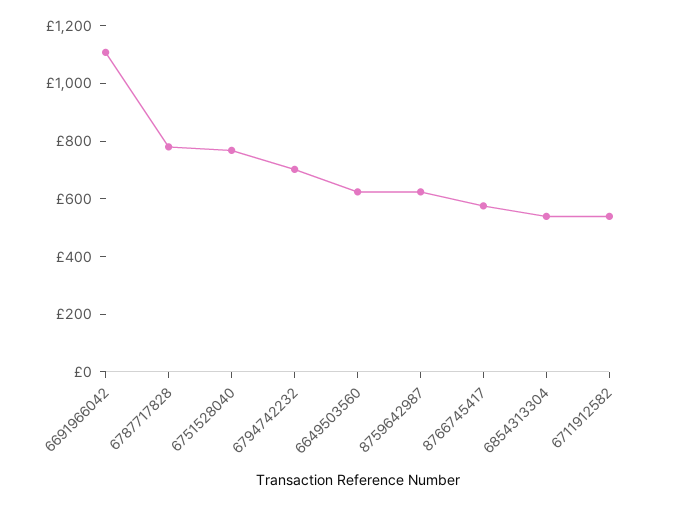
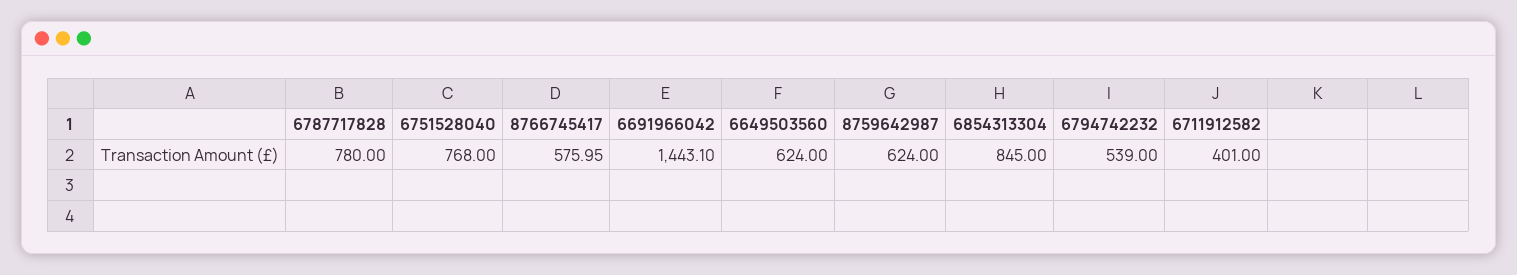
  {
-   "6691966042": 1100,
+   "6691966042": 1443.1,
    "6787717828": 780,
    "6751528040": 768,
-   "6794742232": 700,
+   "6794742232": 539,
    "6649503560": 624,
    "8759642987": 624,
    "8766745417": 575.95,
-   "6854313304": 550,
+   "6854313304": 845,
-   "6711912582": 550
+   "6711912582": 401
  }

